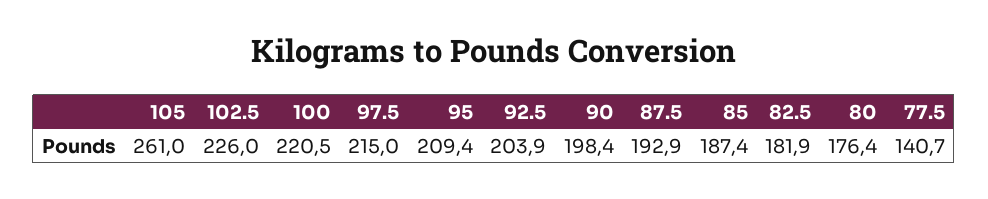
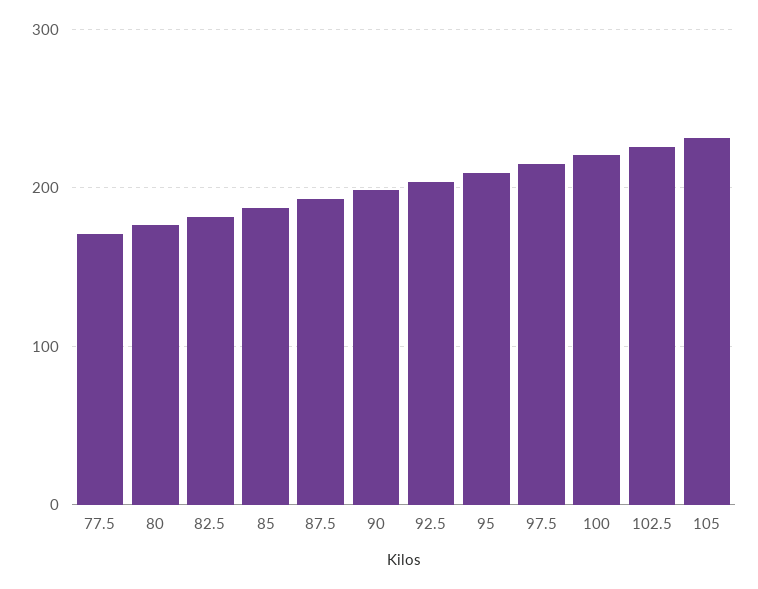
  {
-   "105": 261,
+   "105": 230,
    "102.5": 226,
    "100": 220.5,
    "97.5": 215,
    "95": 209.4,
    "92.5": 203.9,
    "90": 198.4,
    "87.5": 192.9,
    "85": 187.4,
    "82.5": 181.9,
    "80": 176.4,
-   "77.5": 140.7
+   "77.5": 170
  }

